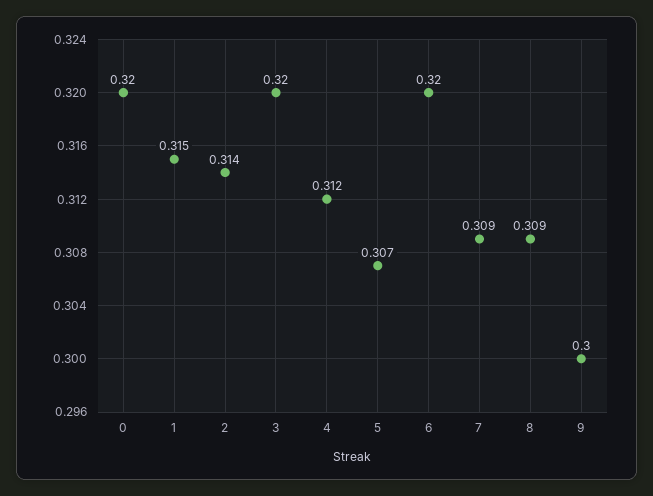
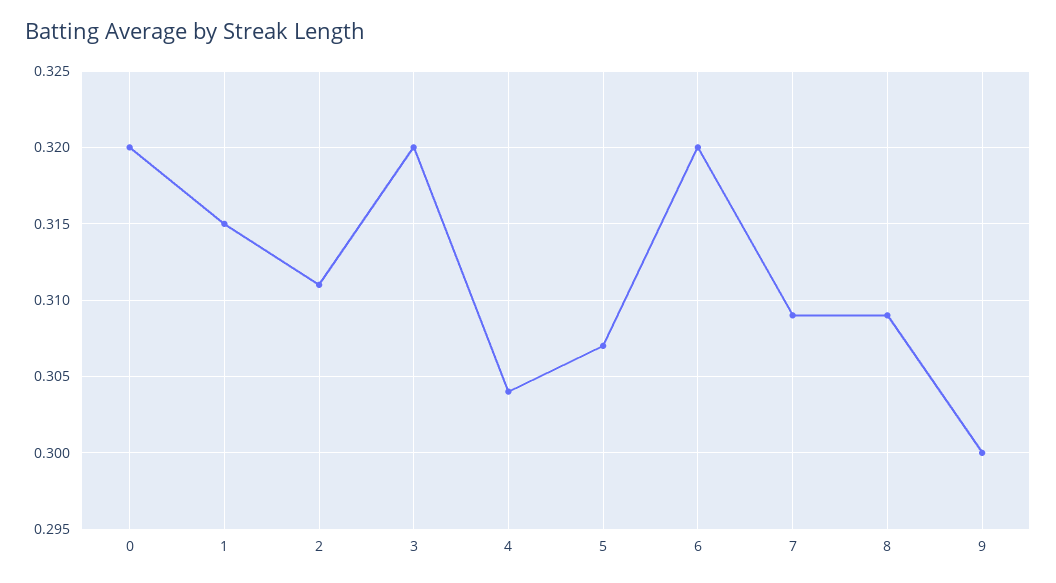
  {
    "0": 0.32,
    "1": 0.315,
-   "2": 0.314,
+   "2": 0.311,
    "3": 0.32,
-   "4": 0.312,
+   "4": 0.304,
    "5": 0.307,
    "6": 0.32,
    "7": 0.309,
    "8": 0.309,
    "9": 0.3
  }

